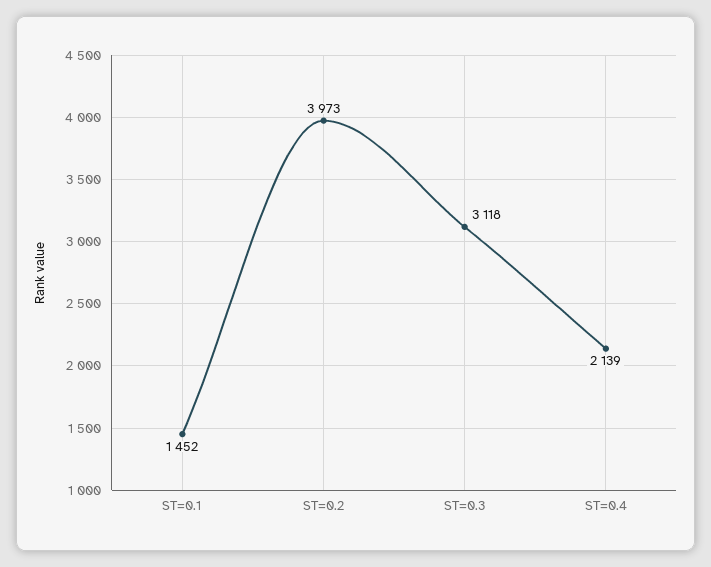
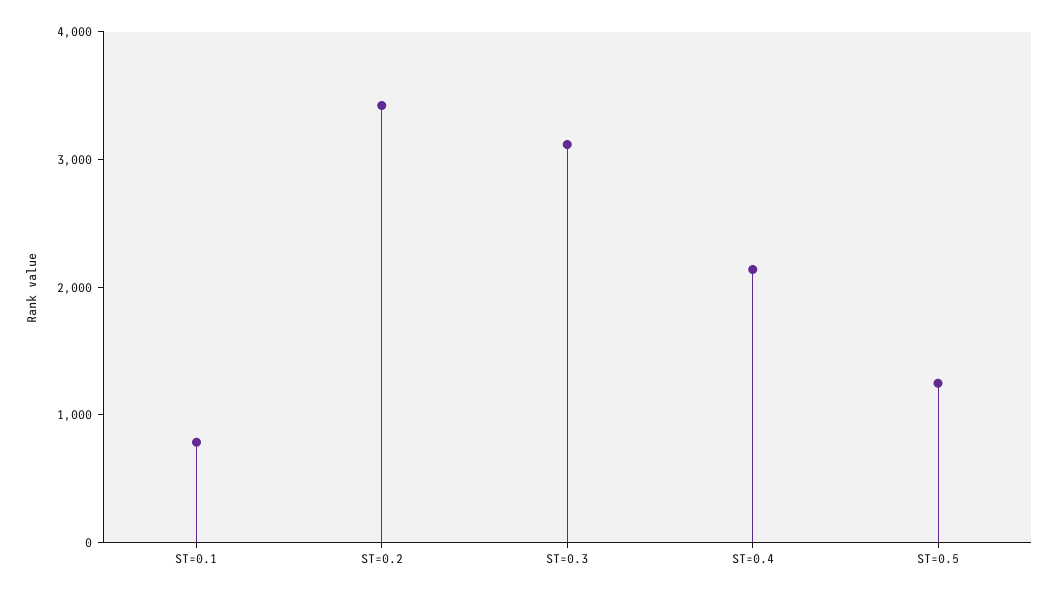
  {
-   "ST=0.1": 1452,
+   "ST=0.1": 800,
-   "ST=0.2": 3973,
+   "ST=0.2": 3400,
    "ST=0.3": 3118,
-   "ST=0.4": 2139
+   "ST=0.4": 2139,
+   "ST=0.5": 1200
  }

